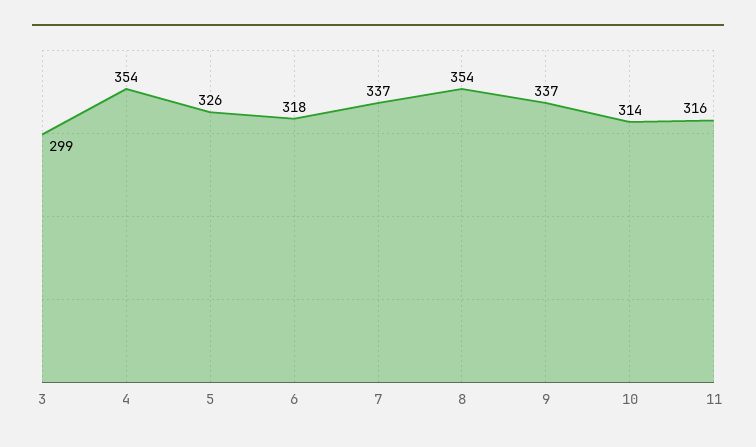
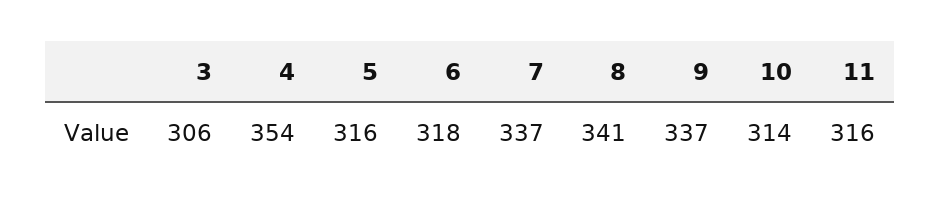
  {
-   "3": 299,
+   "3": 306,
    "4": 354,
-   "5": 326,
+   "5": 316,
    "6": 318,
    "7": 337,
-   "8": 354,
+   "8": 341,
    "9": 337,
    "10": 314,
    "11": 316
  }

